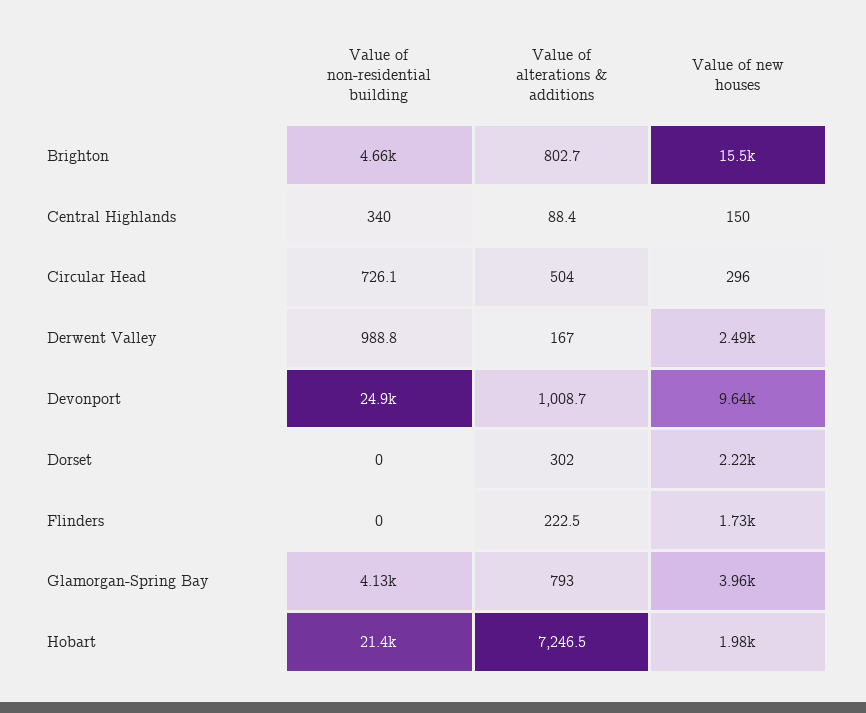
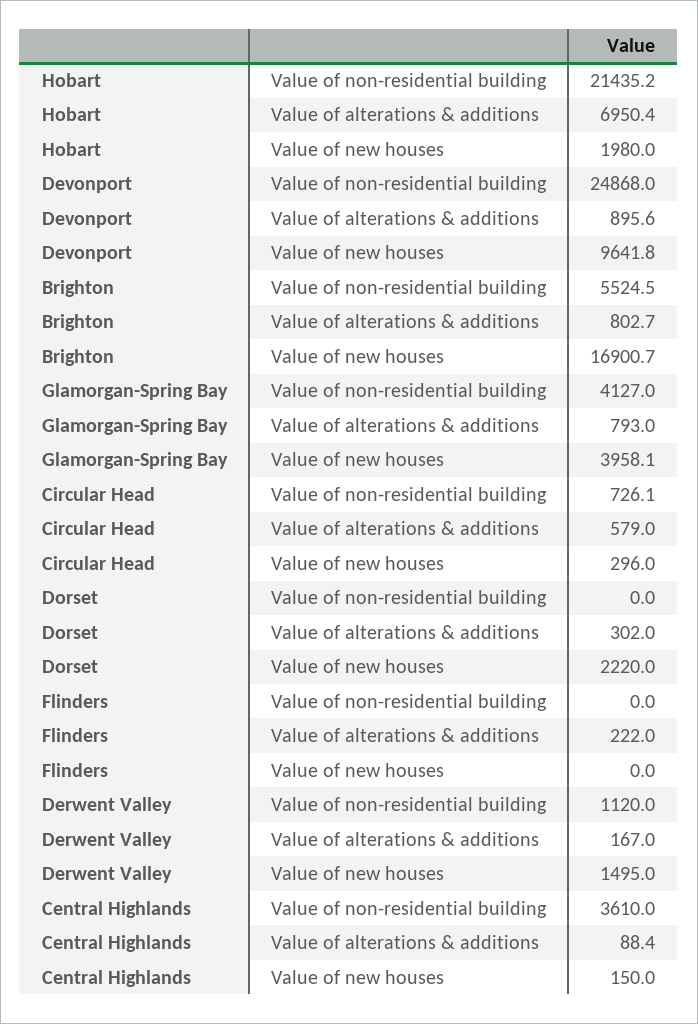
  {
    "Value of non-residential building": {
-     "Brighton": 4660,
+     "Brighton": 5524.5,
-     "Central Highlands": 340,
+     "Central Highlands": 3610,
      "Circular Head": 726.1,
-     "Derwent Valley": 988.8,
+     "Derwent Valley": 1120,
      "Devonport": 24868,
      "Dorset": 0,
      "Flinders": 0,
      "Glamorgan-Spring Bay": 4127,
      "Hobart": 21435.2
    },
    "Value of alterations & additions": {
      "Brighton": 802.7,
      "Central Highlands": 88.4,
-     "Circular Head": 504,
+     "Circular Head": 579,
      "Derwent Valley": 167,
-     "Devonport": 1008.7,
+     "Devonport": 895.6,
      "Dorset": 302,
-     "Flinders": 222.5,
+     "Flinders": 222,
      "Glamorgan-Spring Bay": 793,
-     "Hobart": 7246.5
+     "Hobart": 6950.4
    },
    "Value of new houses": {
-     "Brighton": 15500,
+     "Brighton": 16900.7,
      "Central Highlands": 150,
      "Circular Head": 296,
-     "Derwent Valley": 2490,
+     "Derwent Valley": 1495,
      "Devonport": 9641.8,
      "Dorset": 2220,
-     "Flinders": 1730,
+     "Flinders": 0,
      "Glamorgan-Spring Bay": 3958.1,
      "Hobart": 1980
    }
  }

